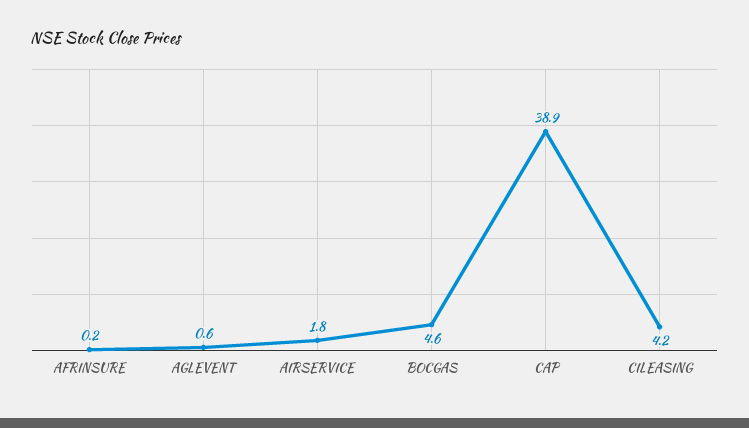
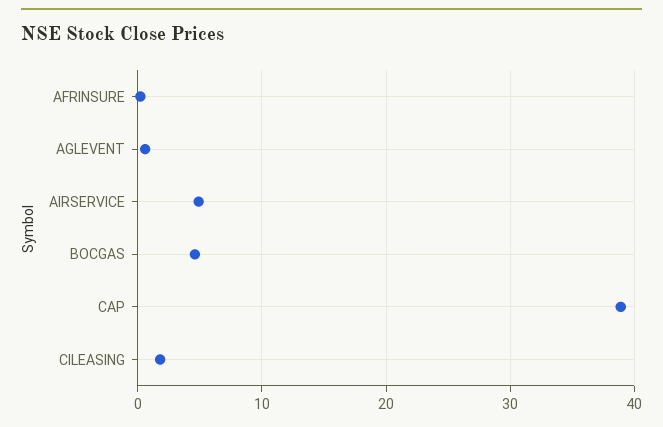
  {
    "AFRINSURE": 0.2,
    "AGLEVENT": 0.6,
-   "AIRSERVICE": 1.8,
+   "AIRSERVICE": 5,
    "BOCGAS": 4.6,
    "CAP": 38.9,
-   "CILEASING": 4.2
+   "CILEASING": 2
  }

